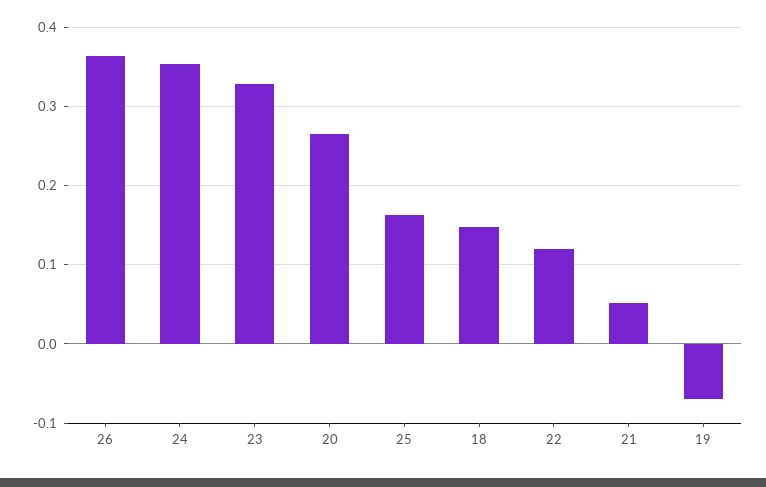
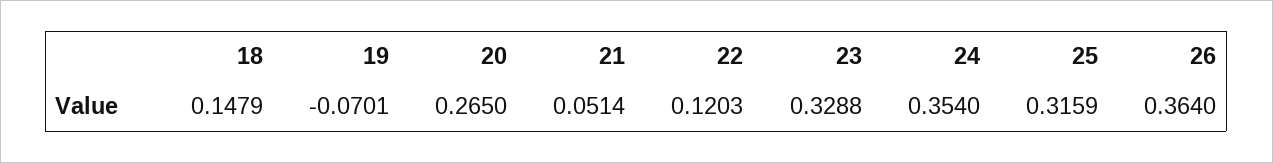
  {
    "26": 0.364,
    "24": 0.354,
    "23": 0.3288,
    "20": 0.265,
-   "25": 0.16,
+   "25": 0.3159,
    "18": 0.1479,
    "22": 0.1203,
    "21": 0.0514,
    "19": -0.0701
  }

